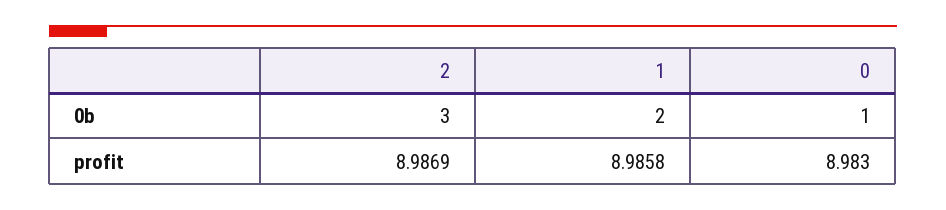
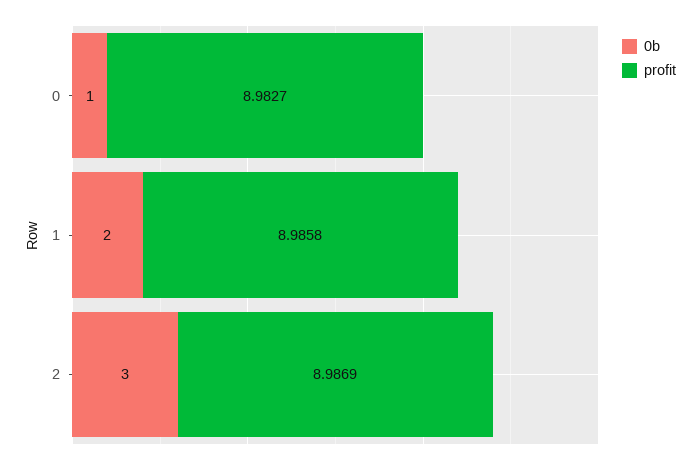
  {
    "0b": {
      "2": 3,
      "1": 2,
      "0": 1
    },
    "profit": {
      "2": 8.9869,
      "1": 8.9858,
-     "0": 8.983
+     "0": 8.9827
    }
  }

